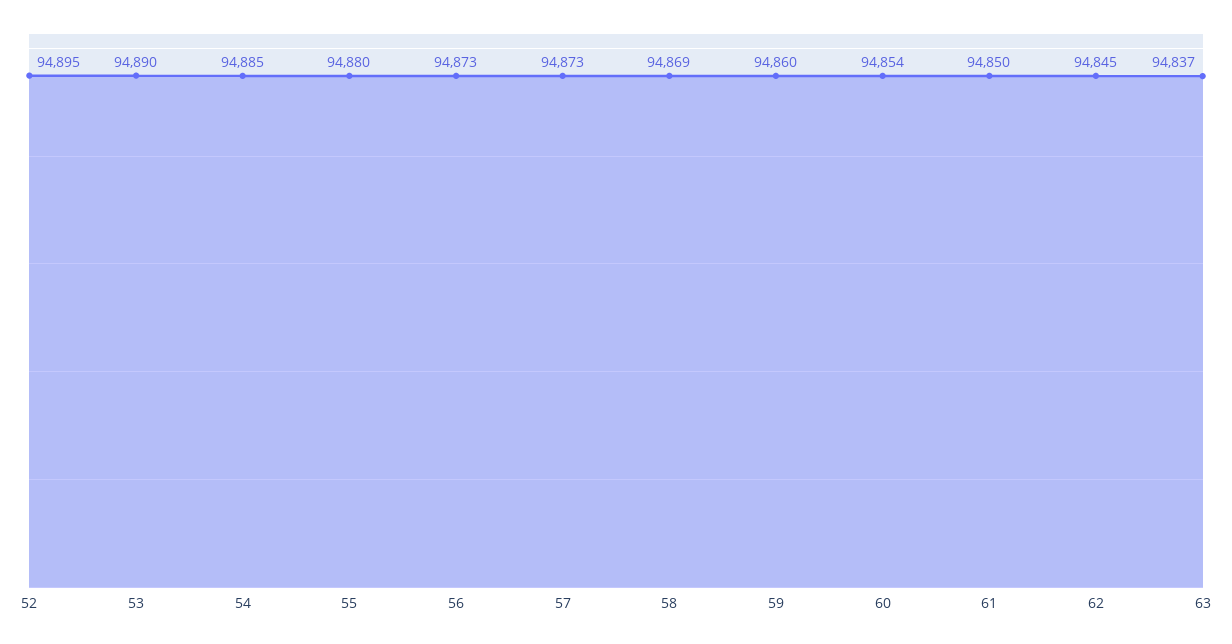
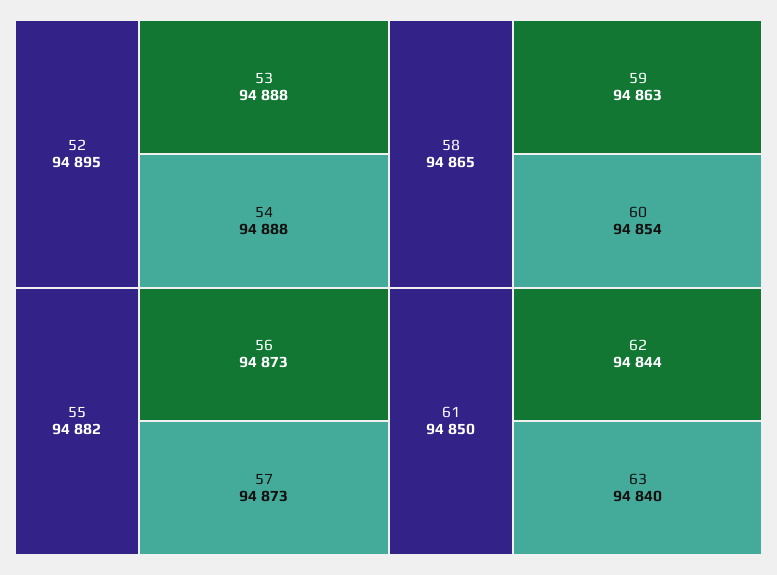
  {
    "52": 94895,
-   "53": 94890,
+   "53": 94888,
-   "54": 94885,
+   "54": 94888,
-   "55": 94880,
+   "55": 94882,
    "56": 94873,
    "57": 94873,
-   "58": 94869,
+   "58": 94865,
-   "59": 94860,
+   "59": 94863,
    "60": 94854,
    "61": 94850,
-   "62": 94845,
+   "62": 94844,
-   "63": 94837
+   "63": 94840
  }

